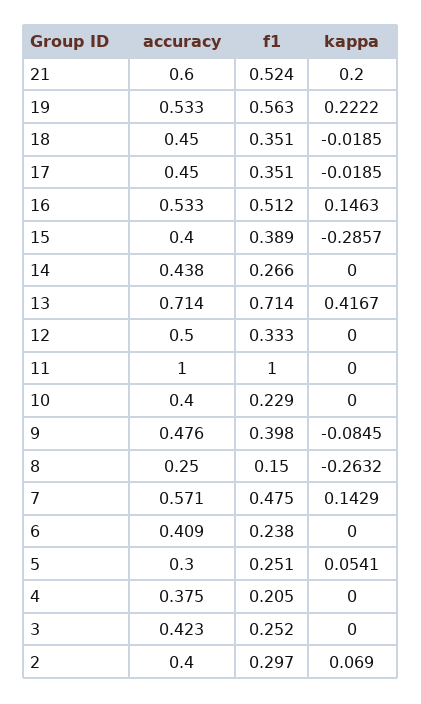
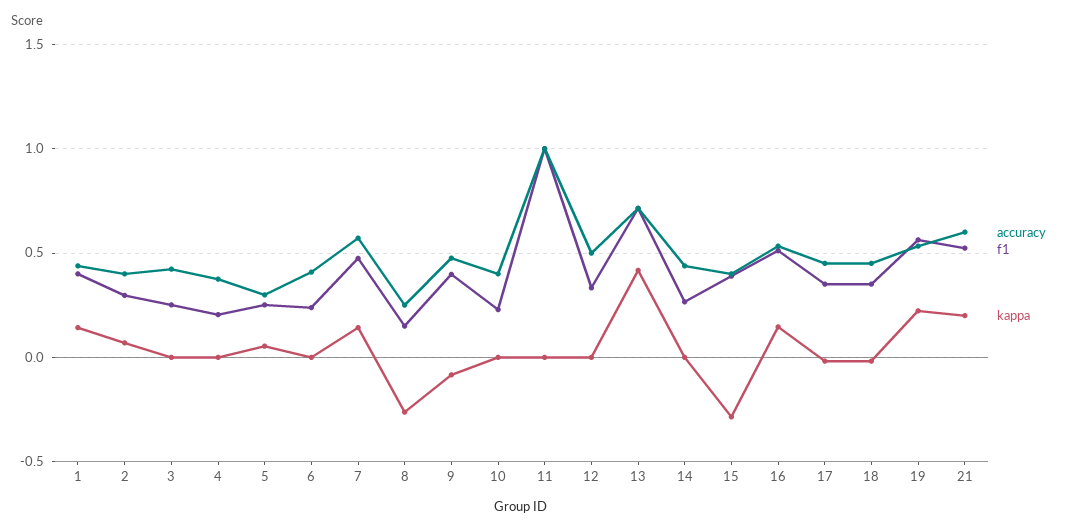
  {
    "accuracy": {
      "21": 0.6,
      "19": 0.533,
      "18": 0.45,
      "17": 0.45,
      "16": 0.533,
      "15": 0.4,
      "14": 0.438,
      "13": 0.714,
      "12": 0.5,
      "11": 1,
      "10": 0.4,
      "9": 0.476,
      "8": 0.25,
      "7": 0.571,
      "6": 0.409,
      "5": 0.3,
      "4": 0.375,
      "3": 0.423,
-     "2": 0.4
+     "2": 0.4,
+     "1": 0.45
    },
    "f1": {
      "21": 0.524,
      "19": 0.563,
      "18": 0.351,
      "17": 0.351,
      "16": 0.512,
      "15": 0.389,
      "14": 0.266,
      "13": 0.714,
      "12": 0.333,
      "11": 1,
      "10": 0.229,
      "9": 0.398,
      "8": 0.15,
      "7": 0.475,
      "6": 0.238,
      "5": 0.251,
      "4": 0.205,
      "3": 0.252,
-     "2": 0.297
+     "2": 0.297,
+     "1": 0.4
    },
    "kappa": {
      "21": 0.2,
      "19": 0.2222,
      "18": -0.0185,
      "17": -0.0185,
      "16": 0.1463,
      "15": -0.2857,
      "14": 0,
      "13": 0.4167,
      "12": 0,
      "11": 0,
      "10": 0,
      "9": -0.0845,
      "8": -0.2632,
      "7": 0.1429,
      "6": 0,
      "5": 0.0541,
      "4": 0,
      "3": 0,
-     "2": 0.069
+     "2": 0.069,
+     "1": 0.15
    }
  }

